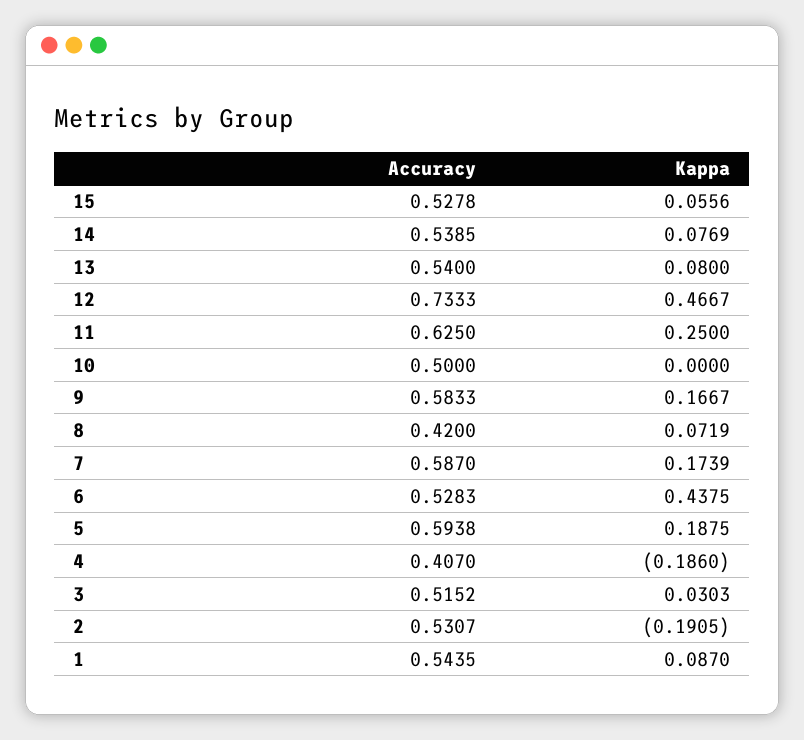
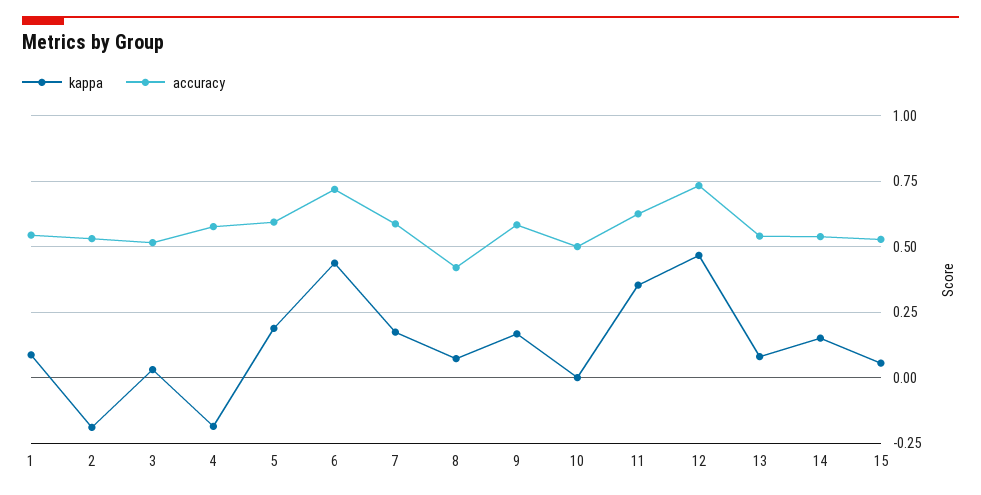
  {
    "Accuracy": {
      "15": 0.5278,
      "14": 0.5385,
      "13": 0.54,
      "12": 0.7333,
      "11": 0.625,
      "10": 0.5,
      "9": 0.5833,
      "8": 0.42,
      "7": 0.587,
-     "6": 0.5283,
+     "6": 0.725,
      "5": 0.5938,
-     "4": 0.407,
+     "4": 0.575,
      "3": 0.5152,
      "2": 0.5307,
      "1": 0.5435
    },
    "Kappa": {
      "15": 0.0556,
-     "14": 0.0769,
+     "14": 0.15,
      "13": 0.08,
      "12": 0.4667,
-     "11": 0.25,
+     "11": 0.35,
      "10": 0,
      "9": 0.1667,
      "8": 0.0719,
      "7": 0.1739,
      "6": 0.4375,
      "5": 0.1875,
      "4": -0.186,
      "3": 0.0303,
      "2": -0.1905,
      "1": 0.087
    }
  }

